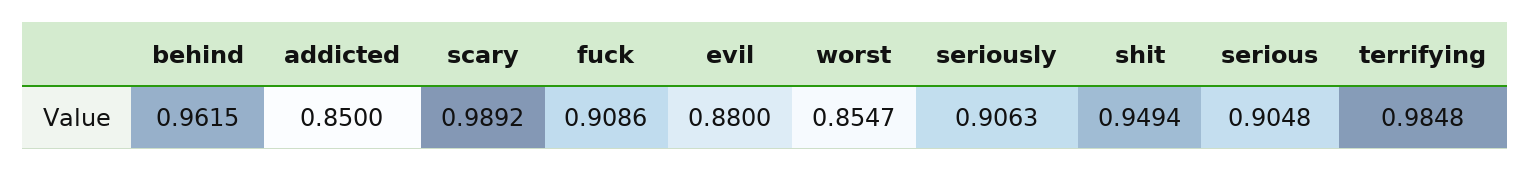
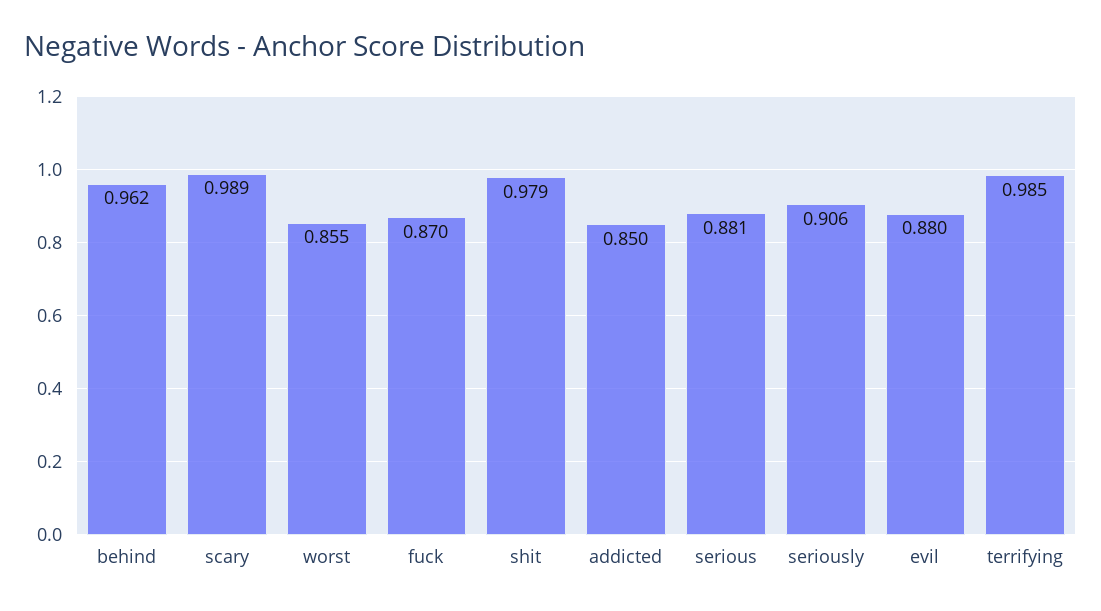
  {
    "behind": 0.9615,
    "addicted": 0.85,
    "scary": 0.9892,
-   "fuck": 0.9086,
+   "fuck": 0.87,
    "evil": 0.88,
    "worst": 0.8547,
    "seriously": 0.9063,
-   "shit": 0.9494,
+   "shit": 0.979,
-   "serious": 0.9048,
+   "serious": 0.881,
    "terrifying": 0.9848
  }

